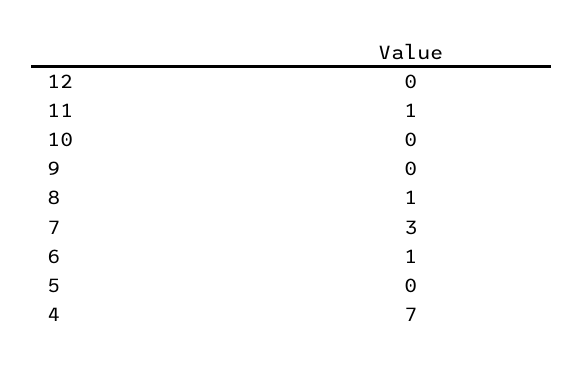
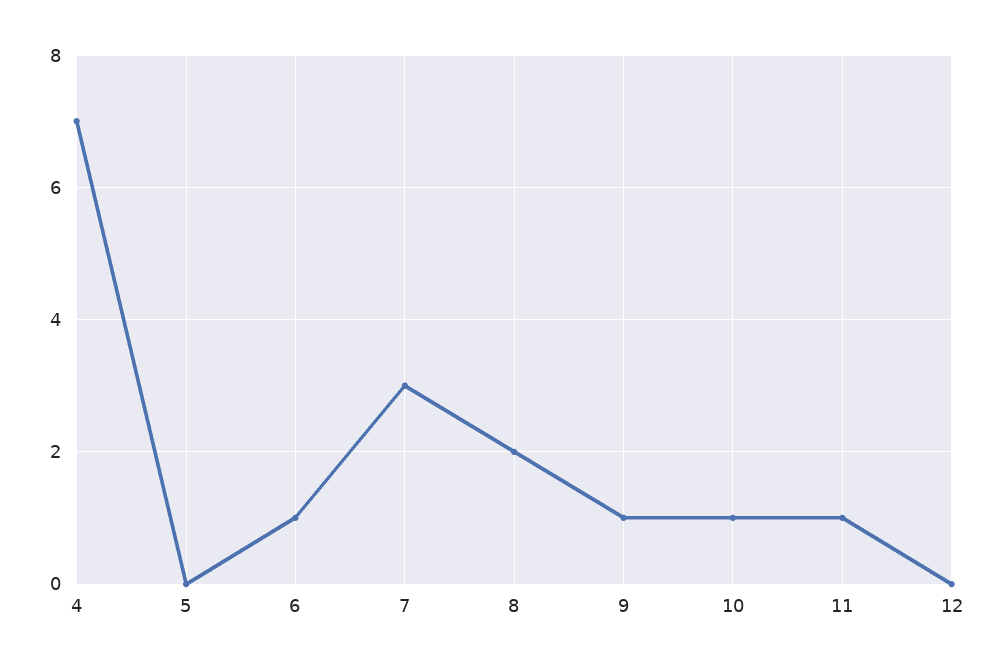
  {
    "12": 0,
    "11": 1,
-   "10": 0,
+   "10": 1,
-   "9": 0,
+   "9": 1,
-   "8": 1,
+   "8": 2,
    "7": 3,
    "6": 1,
    "5": 0,
    "4": 7
  }

